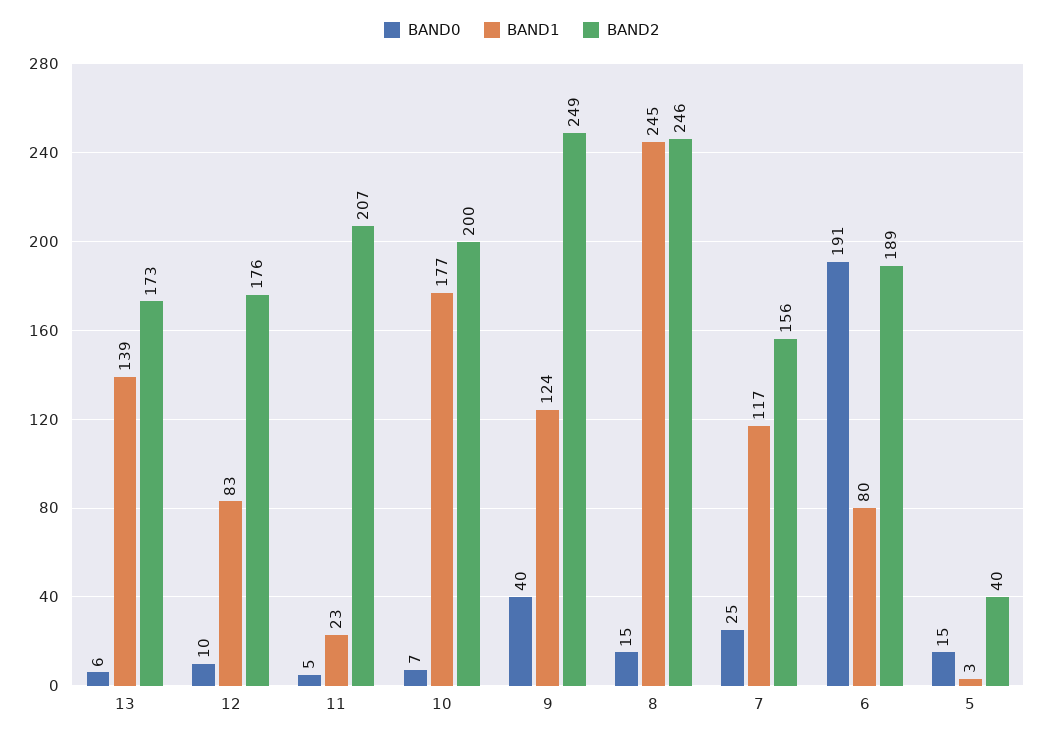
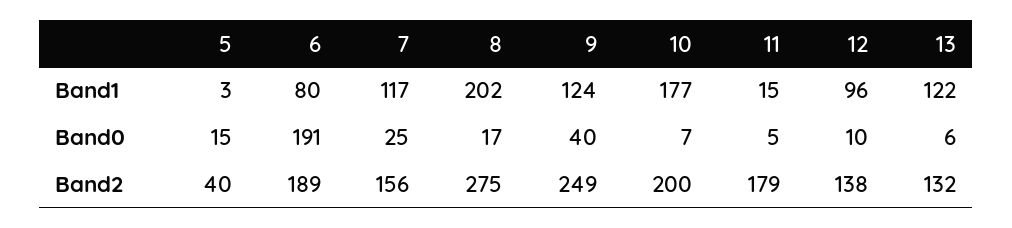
  {
    "BAND0": {
      "13": 6,
      "12": 10,
      "11": 5,
      "10": 7,
      "9": 40,
-     "8": 15,
+     "8": 17,
      "7": 25,
      "6": 191,
      "5": 15
    },
    "BAND1": {
-     "13": 139,
+     "13": 122,
-     "12": 83,
+     "12": 96,
-     "11": 23,
+     "11": 15,
      "10": 177,
      "9": 124,
-     "8": 245,
+     "8": 202,
      "7": 117,
      "6": 80,
      "5": 3
    },
    "BAND2": {
-     "13": 173,
+     "13": 132,
-     "12": 176,
+     "12": 138,
-     "11": 207,
+     "11": 179,
      "10": 200,
      "9": 249,
-     "8": 246,
+     "8": 275,
      "7": 156,
      "6": 189,
      "5": 40
    }
  }

